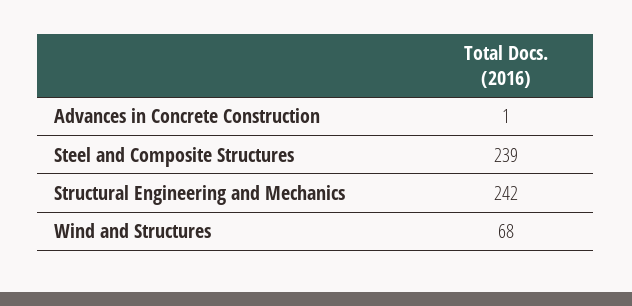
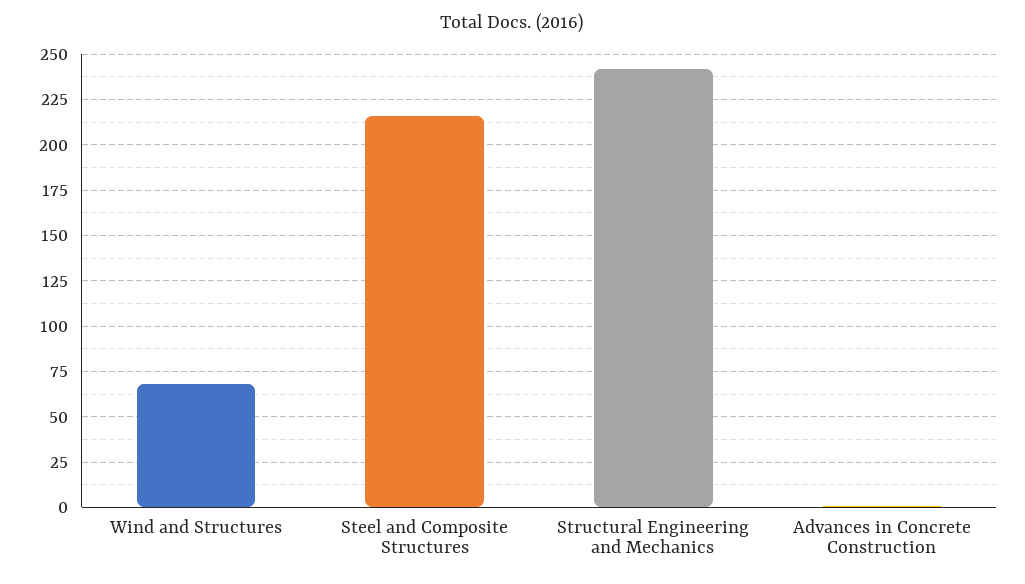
  {
    "Advances in Concrete Construction": 1,
-   "Steel and Composite Structures": 239,
+   "Steel and Composite Structures": 215,
    "Structural Engineering and Mechanics": 242,
    "Wind and Structures": 68
  }

